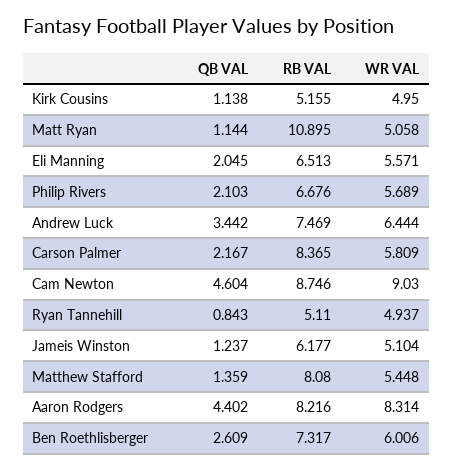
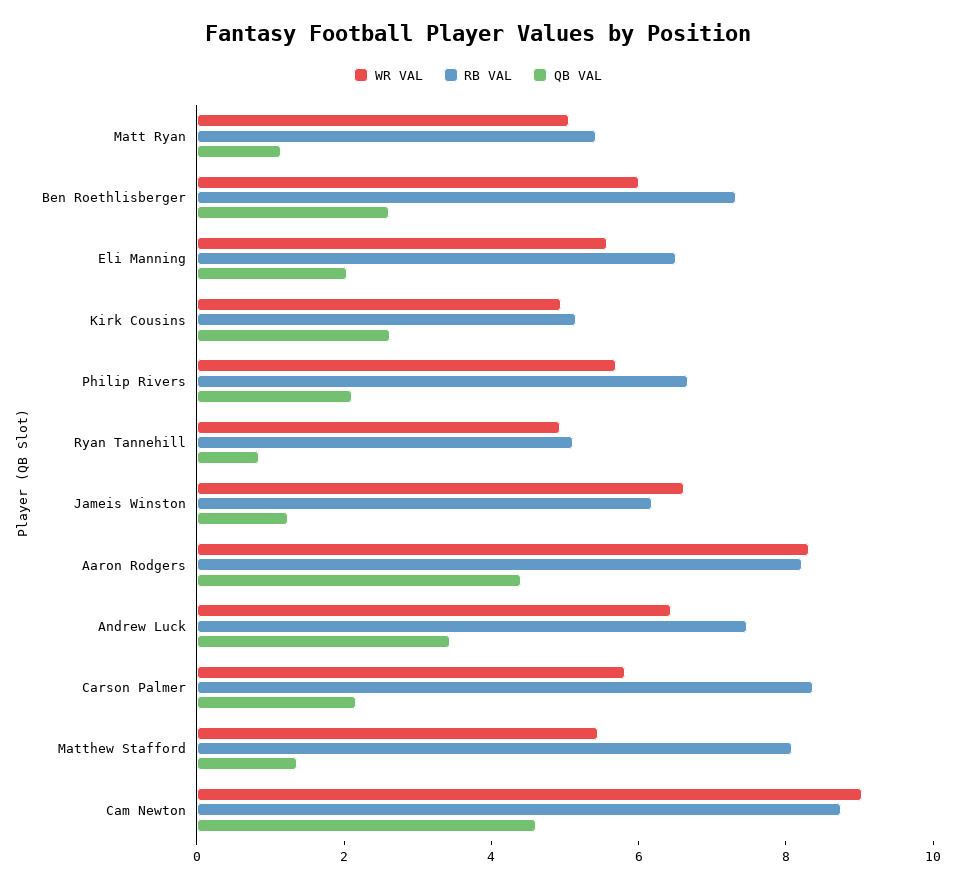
  {
    "QB VAL": {
-     "Kirk Cousins": 1.138,
+     "Kirk Cousins": 2.5,
      "Matt Ryan": 1.144,
      "Eli Manning": 2.045,
      "Philip Rivers": 2.103,
      "Andrew Luck": 3.442,
      "Carson Palmer": 2.167,
      "Cam Newton": 4.604,
      "Ryan Tannehill": 0.843,
      "Jameis Winston": 1.237,
      "Matthew Stafford": 1.359,
      "Aaron Rodgers": 4.402,
      "Ben Roethlisberger": 2.609
    },
    "RB VAL": {
      "Kirk Cousins": 5.155,
-     "Matt Ryan": 10.895,
+     "Matt Ryan": 5.5,
      "Eli Manning": 6.513,
      "Philip Rivers": 6.676,
      "Andrew Luck": 7.469,
      "Carson Palmer": 8.365,
      "Cam Newton": 8.746,
      "Ryan Tannehill": 5.11,
      "Jameis Winston": 6.177,
      "Matthew Stafford": 8.08,
      "Aaron Rodgers": 8.216,
      "Ben Roethlisberger": 7.317
    },
    "WR VAL": {
      "Kirk Cousins": 4.95,
      "Matt Ryan": 5.058,
      "Eli Manning": 5.571,
      "Philip Rivers": 5.689,
      "Andrew Luck": 6.444,
      "Carson Palmer": 5.809,
      "Cam Newton": 9.03,
      "Ryan Tannehill": 4.937,
-     "Jameis Winston": 5.104,
+     "Jameis Winston": 6.5,
      "Matthew Stafford": 5.448,
      "Aaron Rodgers": 8.314,
      "Ben Roethlisberger": 6.006
    }
  }

